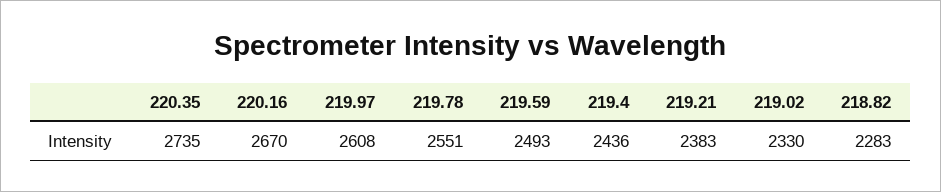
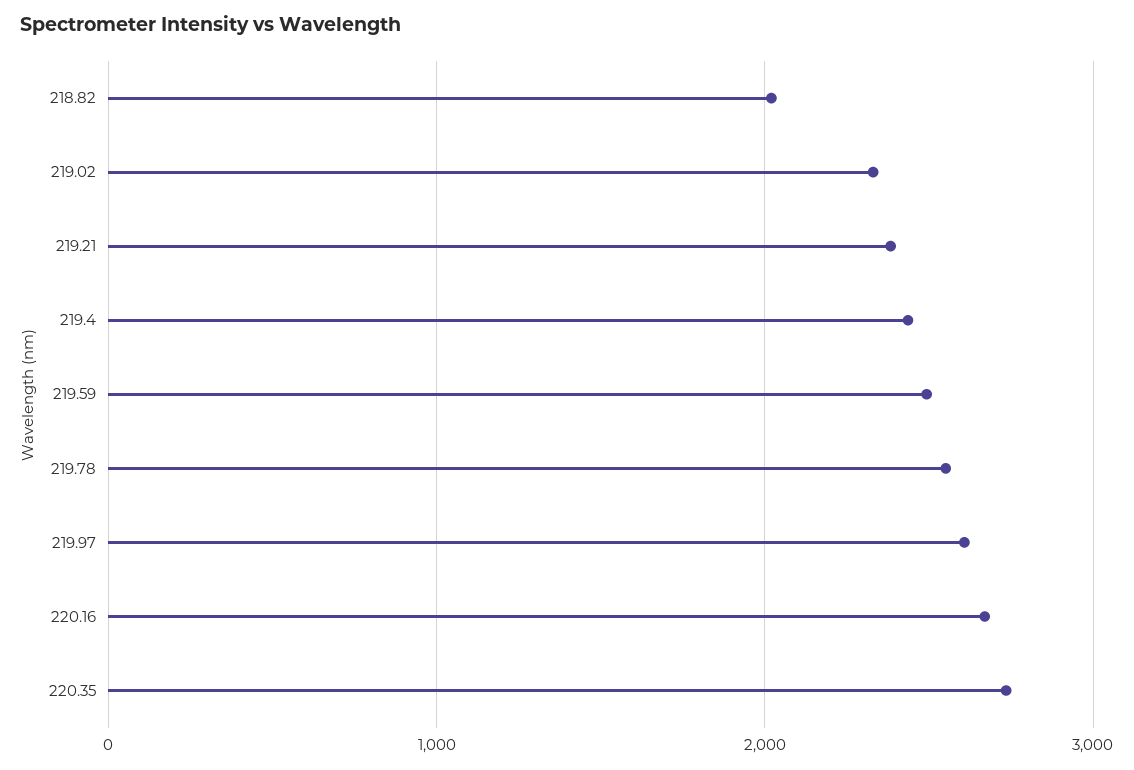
  {
    "220.35": 2735,
    "220.16": 2670,
    "219.97": 2608,
    "219.78": 2551,
    "219.59": 2493,
    "219.4": 2436,
    "219.21": 2383,
    "219.02": 2330,
-   "218.82": 2283
+   "218.82": 2000
  }

